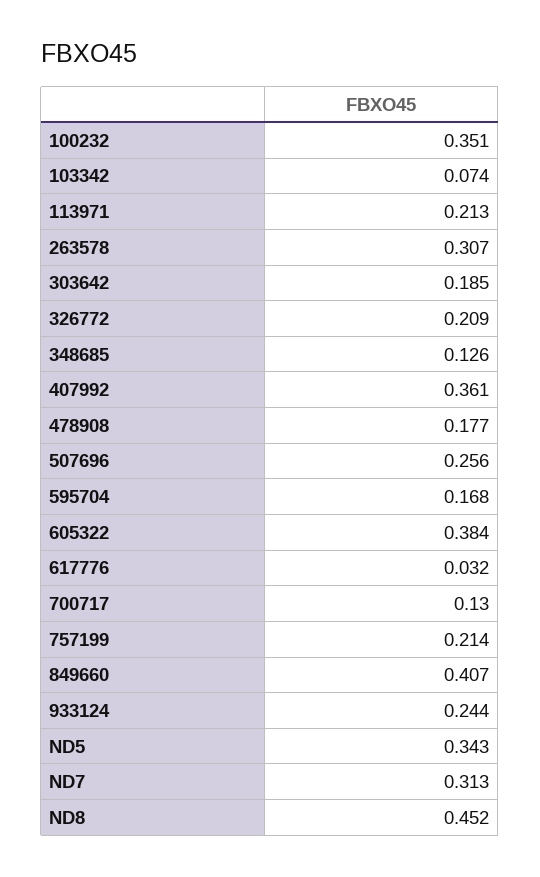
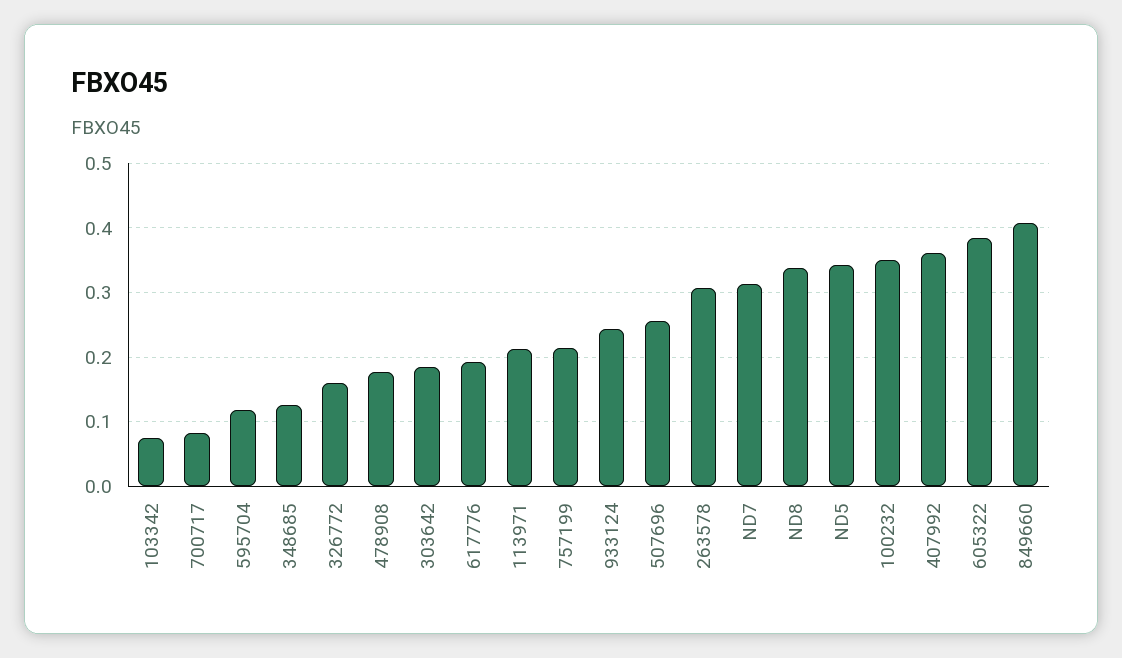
  {
    "100232": 0.351,
    "103342": 0.074,
    "113971": 0.213,
    "263578": 0.307,
    "303642": 0.185,
-   "326772": 0.209,
+   "326772": 0.16,
    "348685": 0.126,
    "407992": 0.361,
    "478908": 0.177,
    "507696": 0.256,
-   "595704": 0.168,
+   "595704": 0.12,
    "605322": 0.384,
-   "617776": 0.032,
+   "617776": 0.19,
-   "700717": 0.13,
+   "700717": 0.08,
    "757199": 0.214,
    "849660": 0.407,
    "933124": 0.244,
    "ND5": 0.343,
    "ND7": 0.313,
-   "ND8": 0.452
+   "ND8": 0.34
  }

